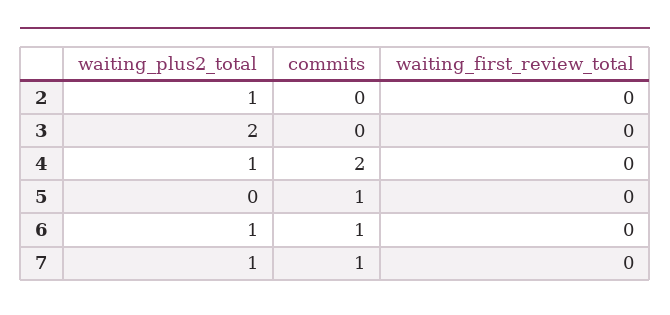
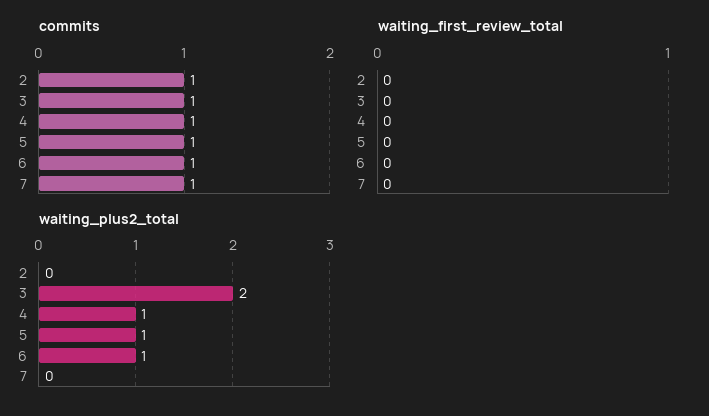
  {
    "waiting_plus2_total": {
-     "2": 1,
+     "2": 0,
      "3": 2,
      "4": 1,
-     "5": 0,
+     "5": 1,
      "6": 1,
-     "7": 1
+     "7": 0
    },
    "commits": {
-     "2": 0,
+     "2": 1,
-     "3": 0,
+     "3": 1,
-     "4": 2,
+     "4": 1,
      "5": 1,
      "6": 1,
      "7": 1
    },
    "waiting_first_review_total": {
      "2": 0,
      "3": 0,
      "4": 0,
      "5": 0,
      "6": 0,
      "7": 0
    }
  }

